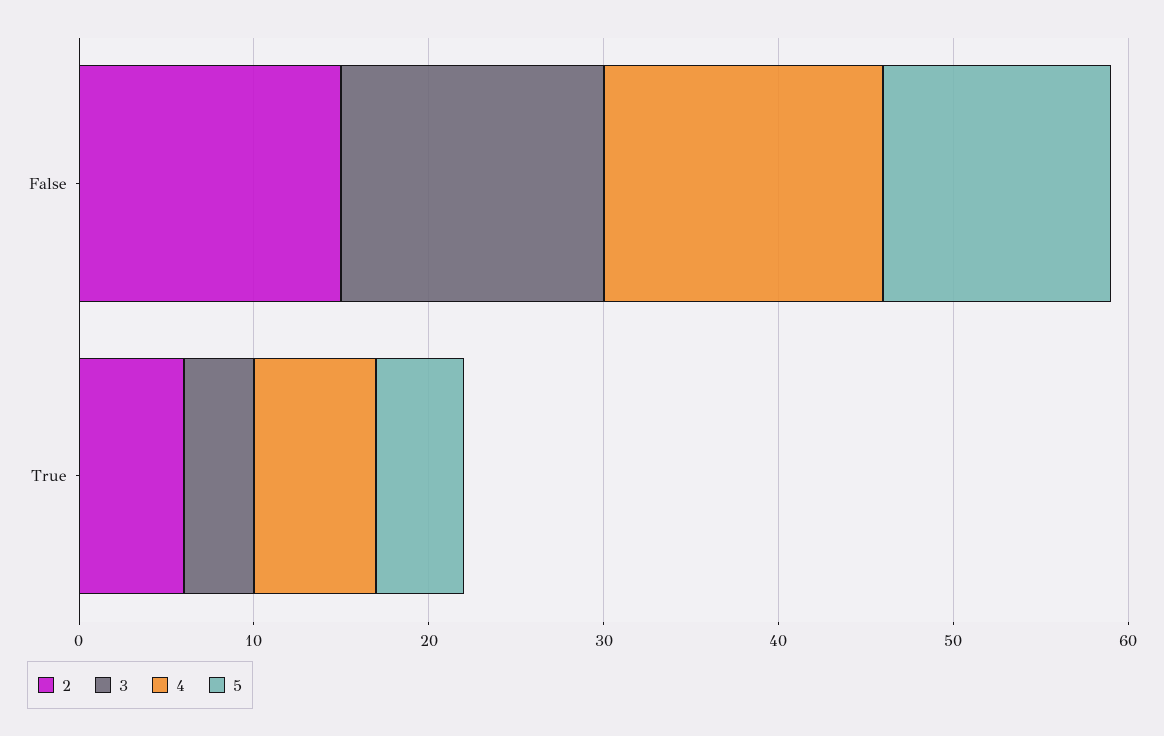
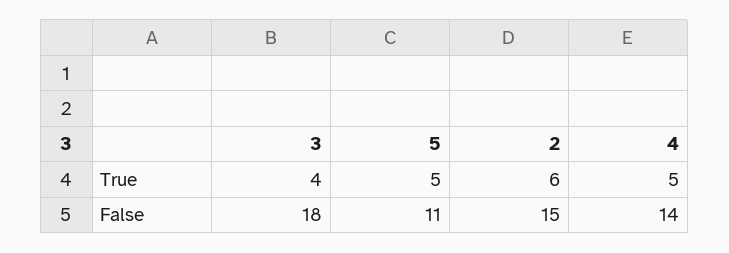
  {
    "2": {
      "False": 15,
      "True": 6
    },
    "3": {
-     "False": 15,
+     "False": 18,
      "True": 4
    },
    "4": {
-     "False": 16,
+     "False": 14,
-     "True": 7
+     "True": 5
    },
    "5": {
-     "False": 13,
+     "False": 11,
      "True": 5
    }
  }

